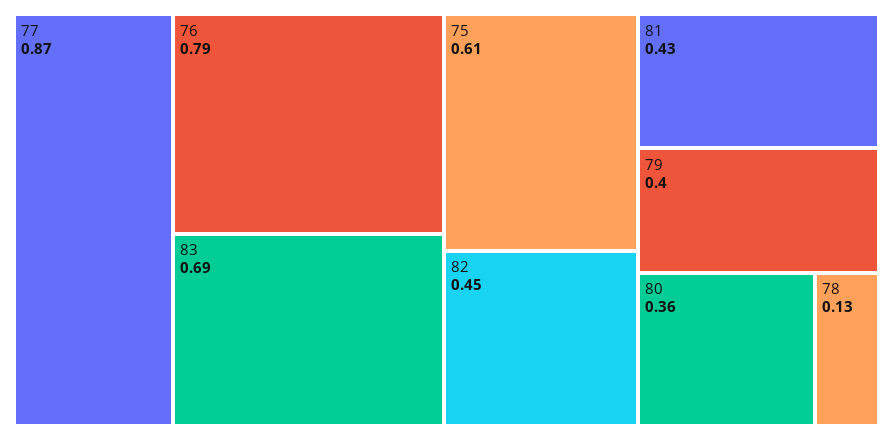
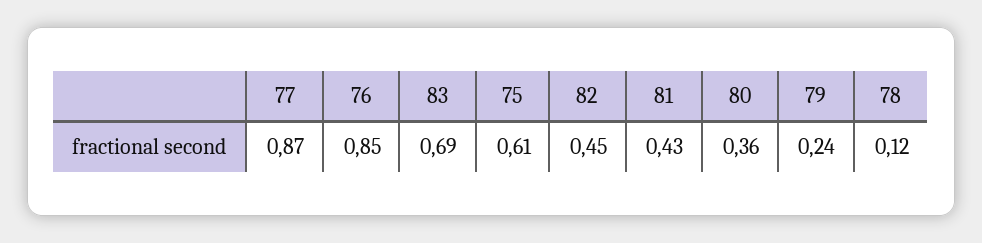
  {
    "77": 0.87,
-   "76": 0.79,
+   "76": 0.85,
    "83": 0.69,
    "75": 0.61,
    "82": 0.45,
    "81": 0.43,
-   "79": 0.4,
+   "79": 0.24,
    "80": 0.36,
-   "78": 0.13
+   "78": 0.12
  }

